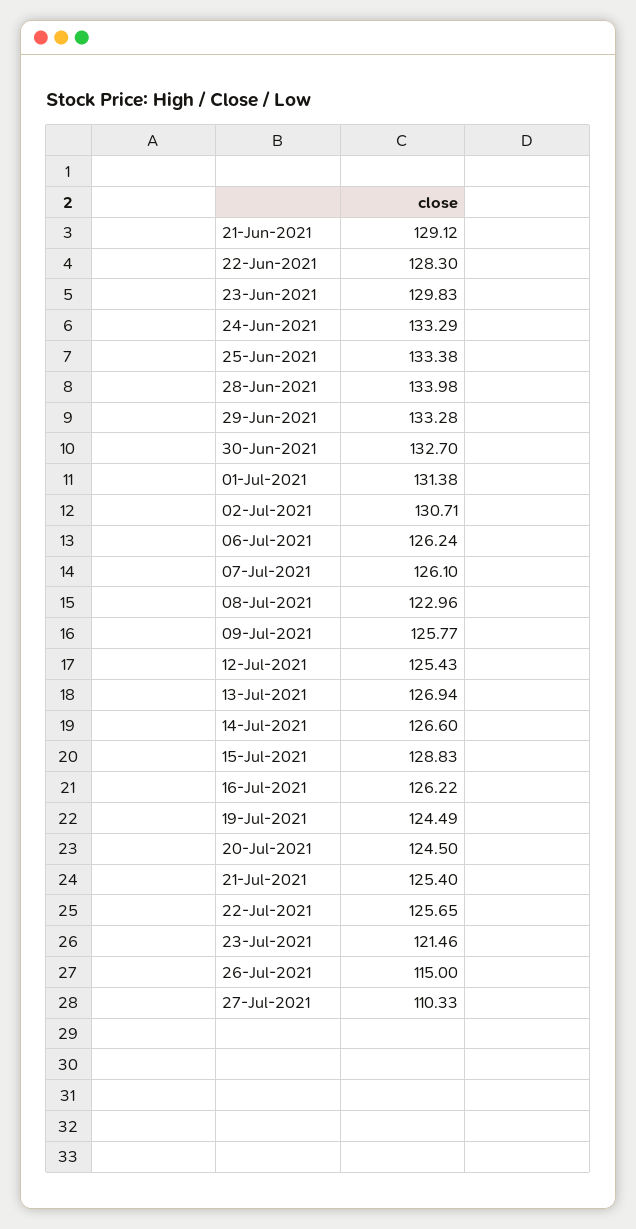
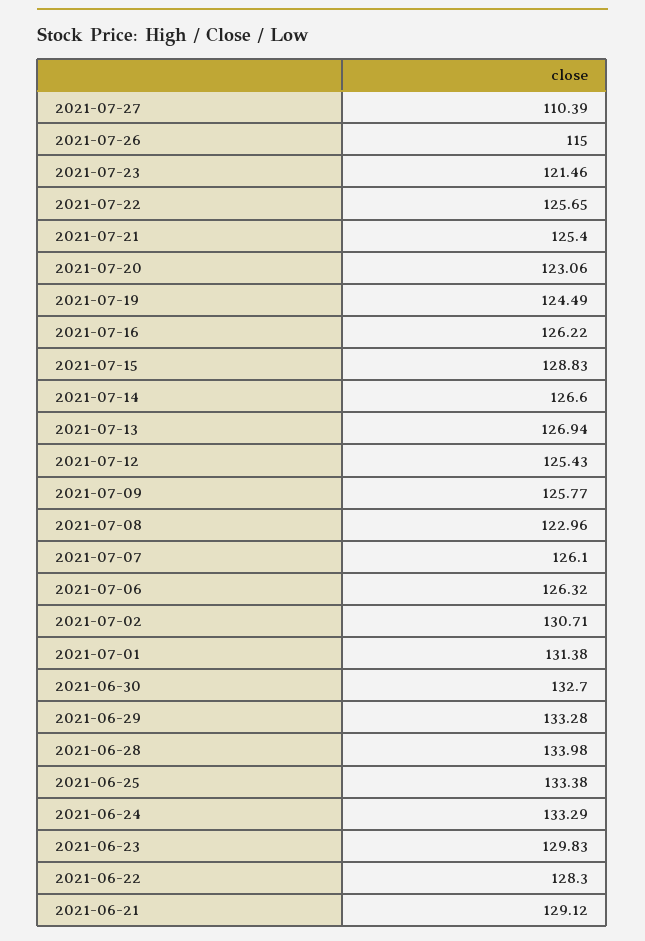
  {
    "21-Jun-2021": 129.12,
    "22-Jun-2021": 128.3,
    "23-Jun-2021": 129.83,
    "24-Jun-2021": 133.29,
    "25-Jun-2021": 133.38,
    "28-Jun-2021": 133.98,
    "29-Jun-2021": 133.28,
    "30-Jun-2021": 132.7,
    "01-Jul-2021": 131.38,
    "02-Jul-2021": 130.71,
-   "06-Jul-2021": 126.24,
+   "06-Jul-2021": 126.32,
    "07-Jul-2021": 126.1,
    "08-Jul-2021": 122.96,
    "09-Jul-2021": 125.77,
    "12-Jul-2021": 125.43,
    "13-Jul-2021": 126.94,
    "14-Jul-2021": 126.6,
    "15-Jul-2021": 128.83,
    "16-Jul-2021": 126.22,
    "19-Jul-2021": 124.49,
-   "20-Jul-2021": 124.5,
+   "20-Jul-2021": 123.06,
    "21-Jul-2021": 125.4,
    "22-Jul-2021": 125.65,
    "23-Jul-2021": 121.46,
    "26-Jul-2021": 115,
-   "27-Jul-2021": 110.33
+   "27-Jul-2021": 110.39
  }

